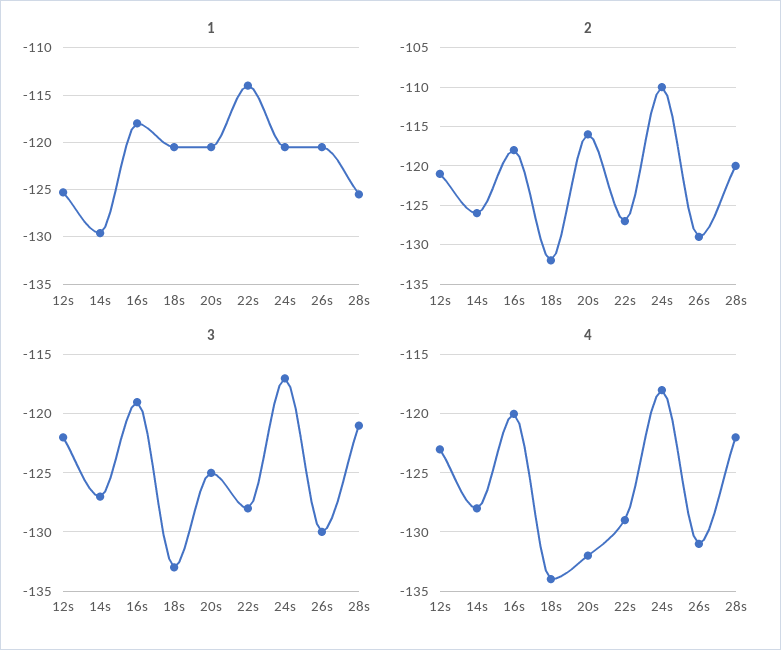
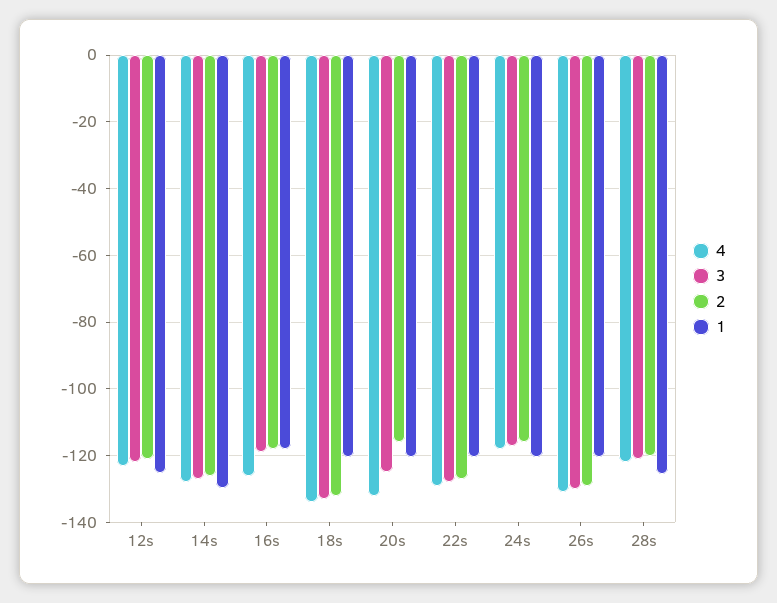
  {
    "1": {
      "12s": -125,
      "14s": -130,
      "16s": -118,
      "18s": -121,
      "20s": -121,
-     "22s": -114,
+     "22s": -120,
      "24s": -121,
      "26s": -121,
      "28s": -126
    },
    "2": {
      "12s": -121,
      "14s": -126,
      "16s": -118,
      "18s": -132,
      "20s": -116,
      "22s": -127,
-     "24s": -110,
+     "24s": -116,
      "26s": -129,
      "28s": -120
    },
    "3": {
      "12s": -122,
      "14s": -127,
      "16s": -119,
      "18s": -133,
      "20s": -125,
      "22s": -128,
      "24s": -117,
      "26s": -130,
      "28s": -121
    },
    "4": {
      "12s": -123,
      "14s": -128,
-     "16s": -120,
+     "16s": -126,
      "18s": -134,
      "20s": -132,
      "22s": -129,
      "24s": -118,
      "26s": -131,
      "28s": -122
    }
  }

